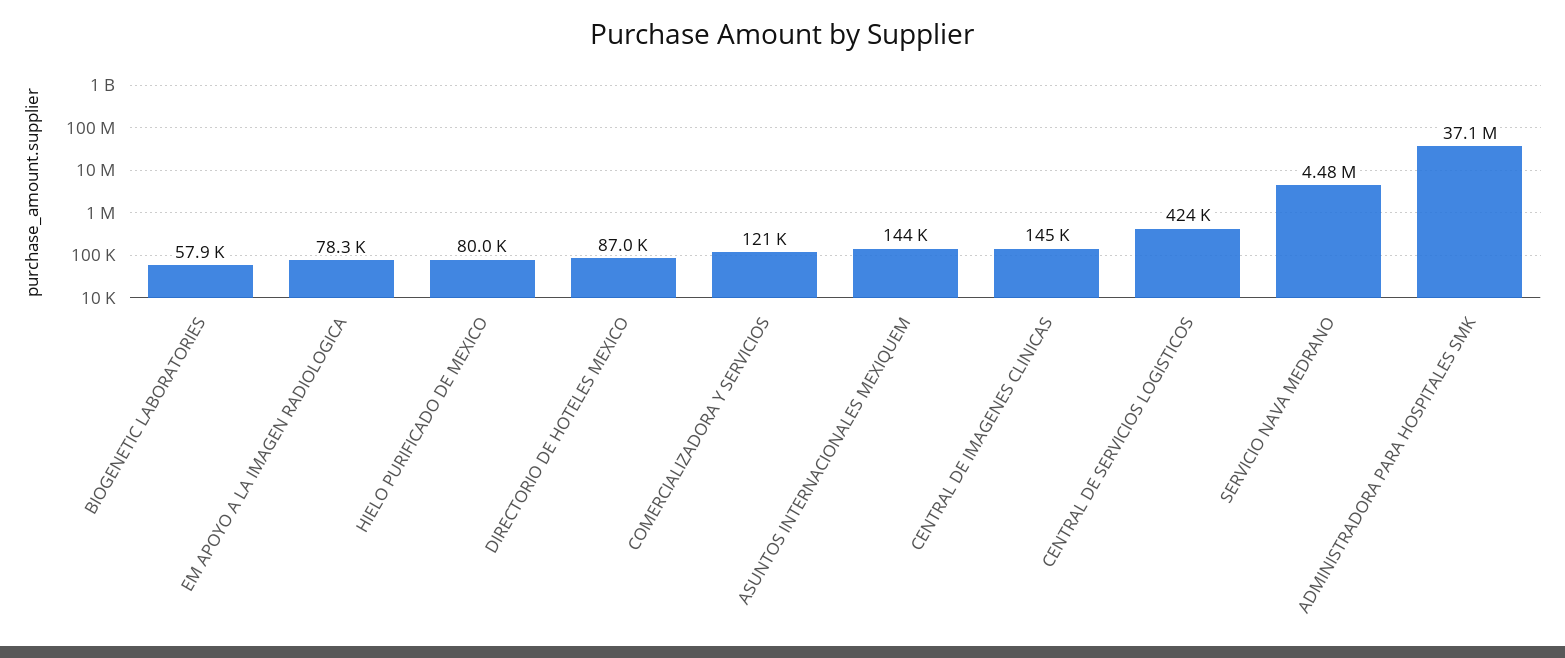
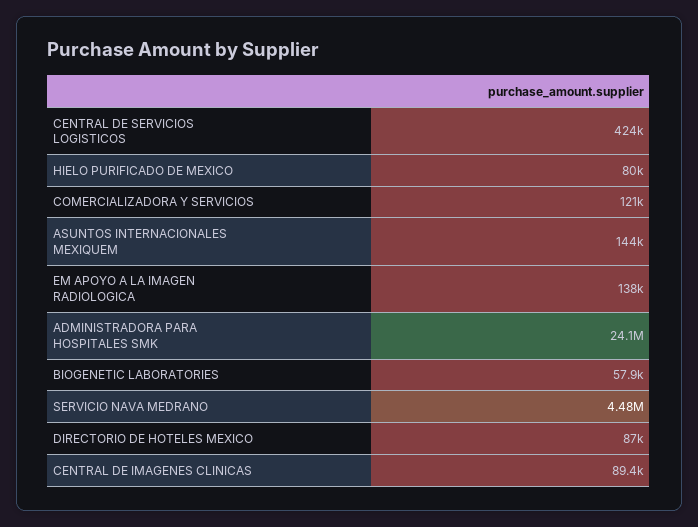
  {
    "BIOGENETIC LABORATORIES": 57900,
-   "EM APOYO A LA IMAGEN RADIOLOGICA": 78300,
+   "EM APOYO A LA IMAGEN RADIOLOGICA": 138000,
    "HIELO PURIFICADO DE MEXICO": 80000,
    "DIRECTORIO DE HOTELES MEXICO": 87000,
    "COMERCIALIZADORA Y SERVICIOS": 121000,
    "ASUNTOS INTERNACIONALES MEXIQUEM": 144000,
-   "CENTRAL DE IMAGENES CLINICAS": 145000,
+   "CENTRAL DE IMAGENES CLINICAS": 89400,
    "CENTRAL DE SERVICIOS LOGISTICOS": 424000,
    "SERVICIO NAVA MEDRANO": 4480000,
-   "ADMINISTRADORA PARA HOSPITALES SMK": 37100000
+   "ADMINISTRADORA PARA HOSPITALES SMK": 24100000
  }

